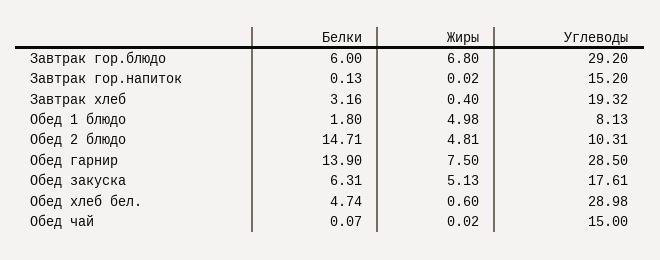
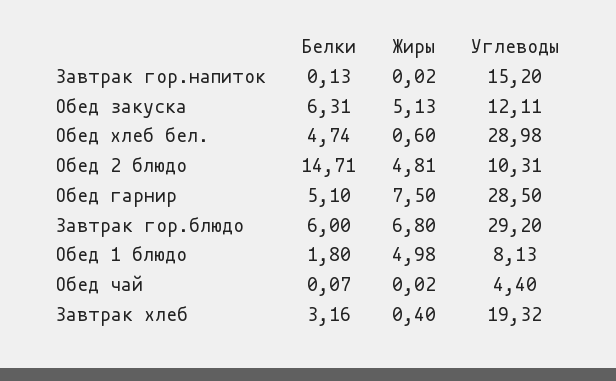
  {
    "Белки": {
      "Завтрак гор.блюдо": 6,
      "Завтрак гор.напиток": 0.13,
      "Завтрак хлеб": 3.16,
      "Обед 1 блюдо": 1.8,
      "Обед 2 блюдо": 14.71,
-     "Обед гарнир": 13.9,
+     "Обед гарнир": 5.1,
      "Обед закуска": 6.31,
      "Обед хлеб бел.": 4.74,
      "Обед чай": 0.07
    },
    "Жиры": {
      "Завтрак гор.блюдо": 6.8,
      "Завтрак гор.напиток": 0.02,
      "Завтрак хлеб": 0.4,
      "Обед 1 блюдо": 4.98,
      "Обед 2 блюдо": 4.81,
      "Обед гарнир": 7.5,
      "Обед закуска": 5.13,
      "Обед хлеб бел.": 0.6,
      "Обед чай": 0.02
    },
    "Углеводы": {
      "Завтрак гор.блюдо": 29.2,
      "Завтрак гор.напиток": 15.2,
      "Завтрак хлеб": 19.32,
      "Обед 1 блюдо": 8.13,
      "Обед 2 блюдо": 10.31,
      "Обед гарнир": 28.5,
-     "Обед закуска": 17.61,
+     "Обед закуска": 12.11,
      "Обед хлеб бел.": 28.98,
-     "Обед чай": 15
+     "Обед чай": 4.4
    }
  }

